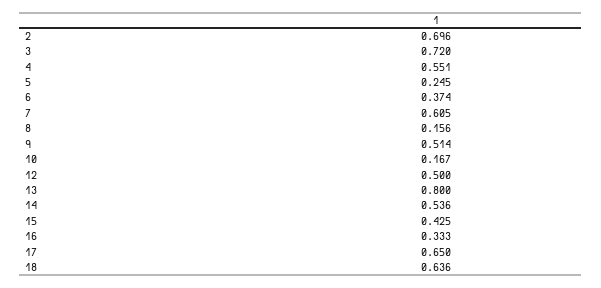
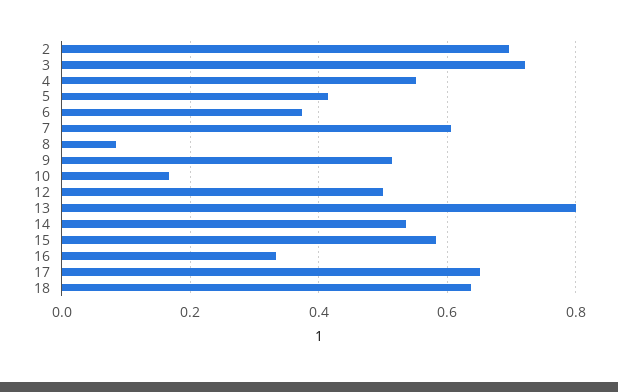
  {
    "2": 0.696,
    "3": 0.72,
    "4": 0.551,
-   "5": 0.245,
+   "5": 0.42,
    "6": 0.374,
    "7": 0.605,
-   "8": 0.156,
+   "8": 0.08,
    "9": 0.514,
    "10": 0.167,
    "12": 0.5,
    "13": 0.8,
    "14": 0.536,
-   "15": 0.425,
+   "15": 0.58,
    "16": 0.333,
    "17": 0.65,
    "18": 0.636
  }

